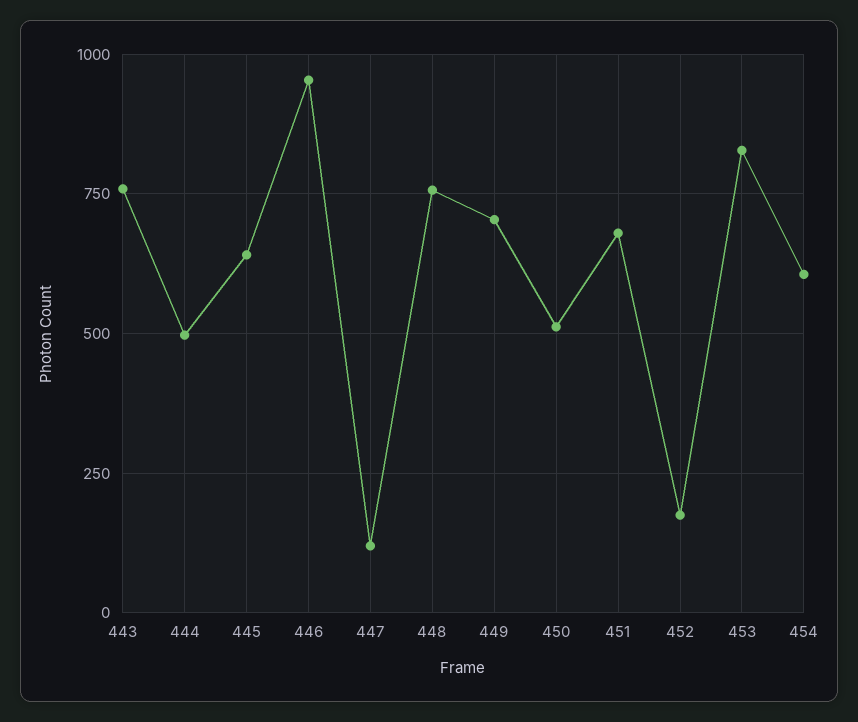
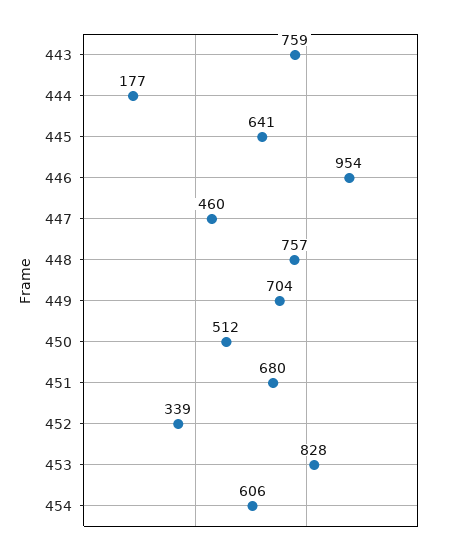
  {
    "443": 759,
-   "444": 500,
+   "444": 177,
    "445": 641,
    "446": 954,
-   "447": 125,
+   "447": 460,
    "448": 757,
    "449": 704,
    "450": 512,
    "451": 680,
-   "452": 175,
+   "452": 339,
    "453": 828,
    "454": 606
  }

